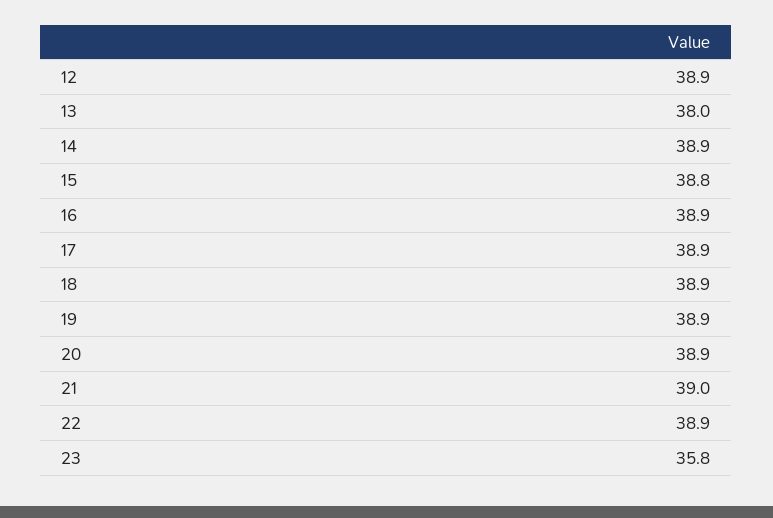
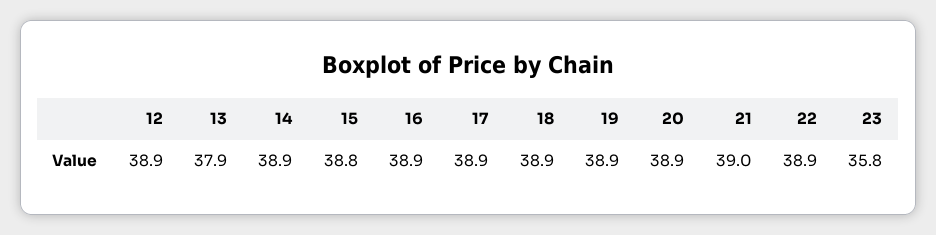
  {
    "12": 38.9,
-   "13": 38,
+   "13": 37.9,
    "14": 38.9,
    "15": 38.8,
    "16": 38.9,
    "17": 38.9,
    "18": 38.9,
    "19": 38.9,
    "20": 38.9,
    "21": 39,
    "22": 38.9,
    "23": 35.8
  }

